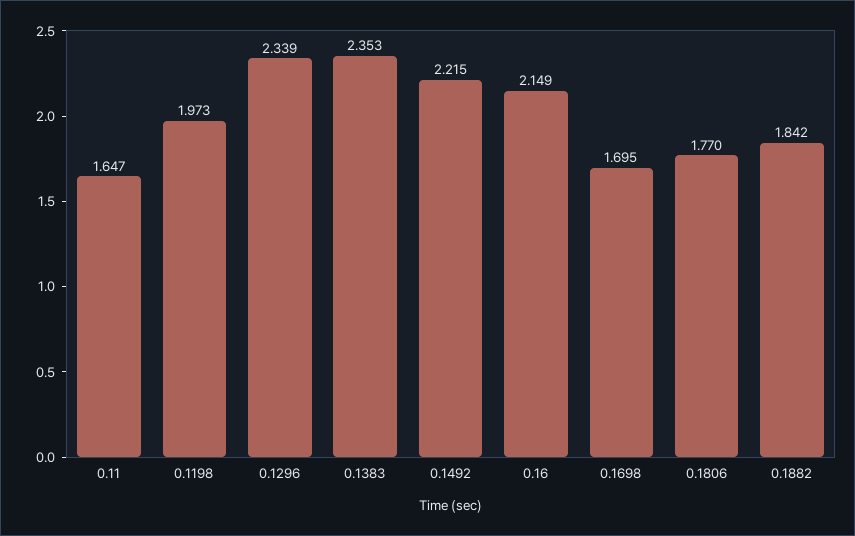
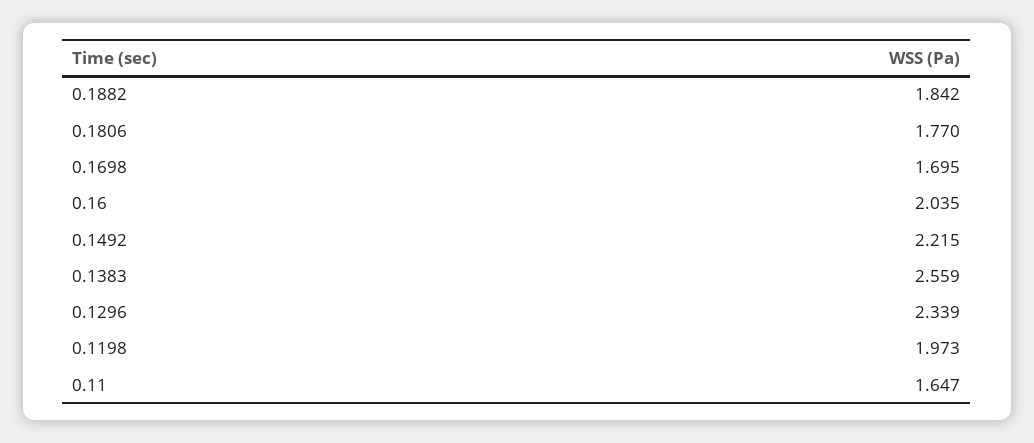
  {
    "0.11": 1.647,
    "0.1198": 1.973,
    "0.1296": 2.339,
-   "0.1383": 2.353,
+   "0.1383": 2.559,
    "0.1492": 2.215,
-   "0.16": 2.149,
+   "0.16": 2.035,
    "0.1698": 1.695,
    "0.1806": 1.77,
    "0.1882": 1.842
  }

